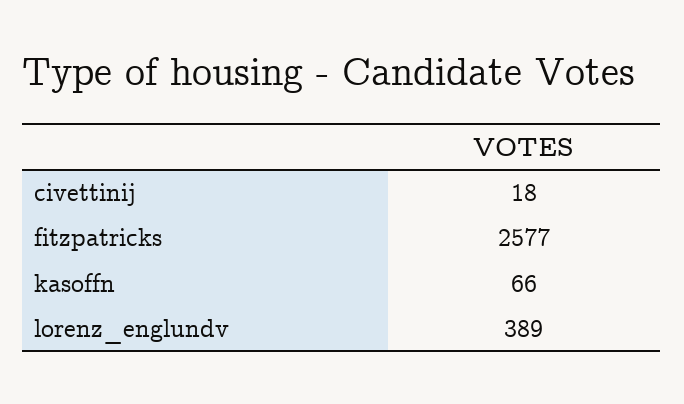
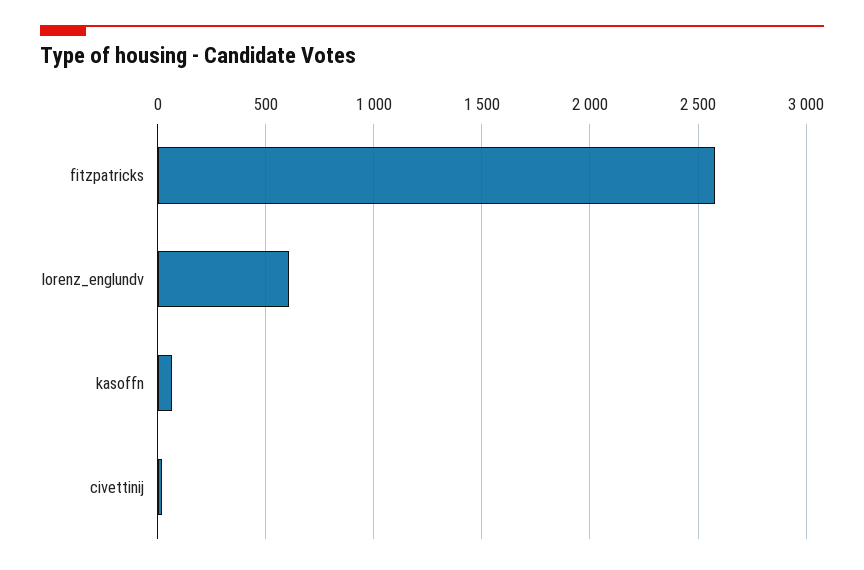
  {
    "civettinij": 18,
    "fitzpatricks": 2577,
    "kasoffn": 66,
-   "lorenz_englundv": 389
+   "lorenz_englundv": 600
  }

